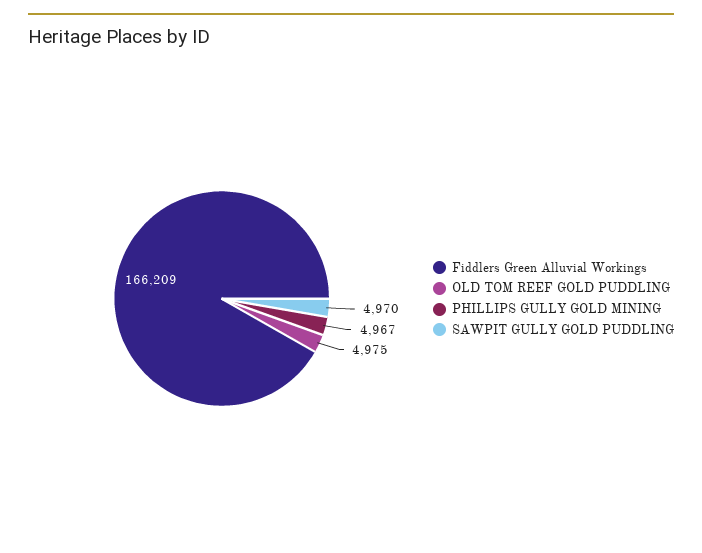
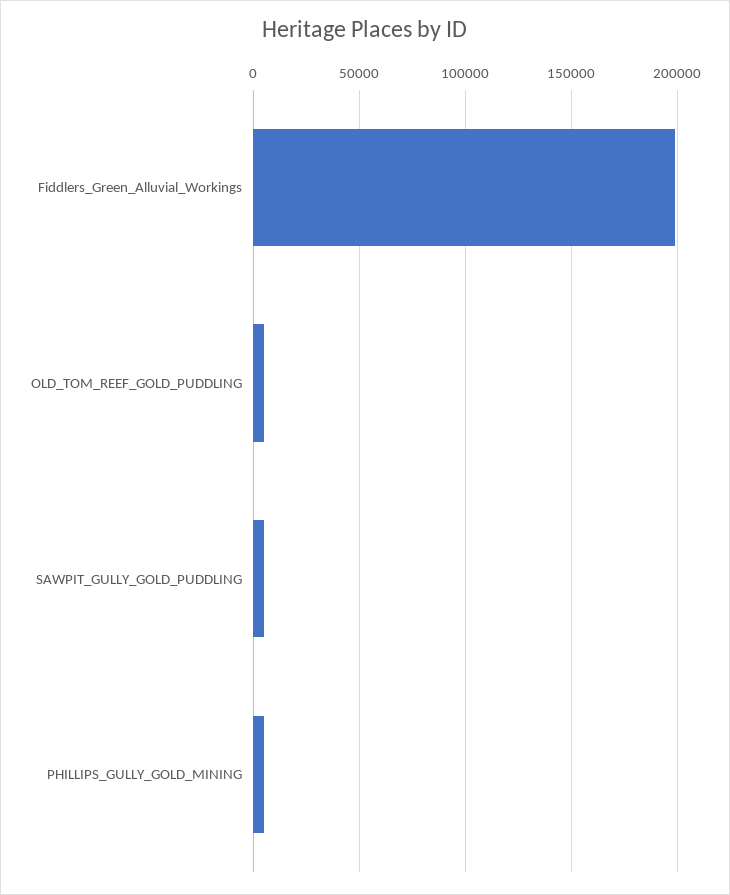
  {
-   "Fiddlers Green Alluvial Workings": 166209,
+   "Fiddlers Green Alluvial Workings": 200000,
    "OLD TOM REEF GOLD PUDDLING": 4975,
    "PHILLIPS GULLY GOLD MINING": 4967,
    "SAWPIT GULLY GOLD PUDDLING": 4970
  }

